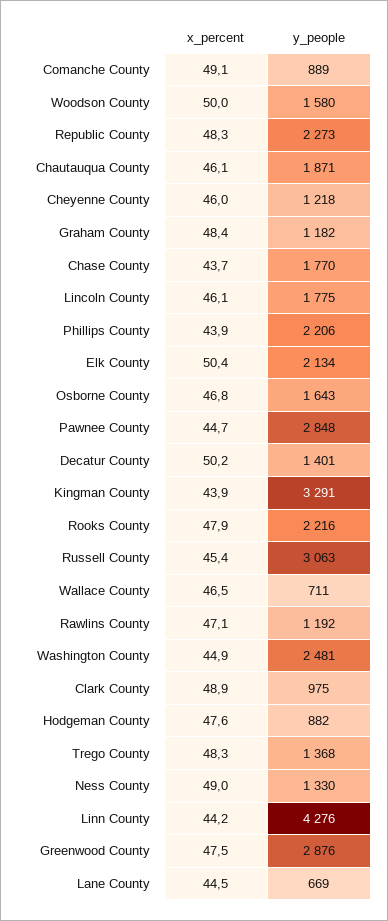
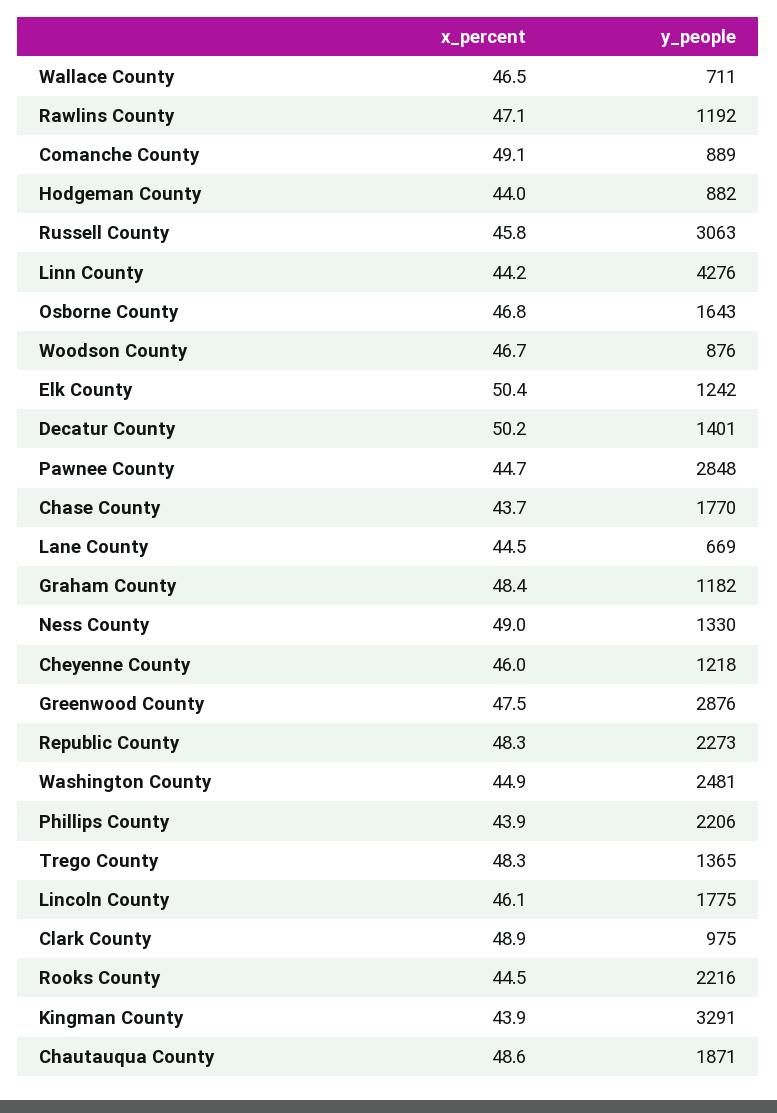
  {
    "x_percent": {
      "Comanche County": 49.1,
-     "Woodson County": 50,
+     "Woodson County": 46.7,
      "Republic County": 48.3,
-     "Chautauqua County": 46.1,
+     "Chautauqua County": 48.6,
      "Cheyenne County": 46,
      "Graham County": 48.4,
      "Chase County": 43.7,
      "Lincoln County": 46.1,
      "Phillips County": 43.9,
      "Elk County": 50.4,
      "Osborne County": 46.8,
      "Pawnee County": 44.7,
      "Decatur County": 50.2,
      "Kingman County": 43.9,
-     "Rooks County": 47.9,
+     "Rooks County": 44.5,
-     "Russell County": 45.4,
+     "Russell County": 45.8,
      "Wallace County": 46.5,
      "Rawlins County": 47.1,
      "Washington County": 44.9,
      "Clark County": 48.9,
-     "Hodgeman County": 47.6,
+     "Hodgeman County": 44,
      "Trego County": 48.3,
      "Ness County": 49,
      "Linn County": 44.2,
      "Greenwood County": 47.5,
      "Lane County": 44.5
    },
    "y_people": {
      "Comanche County": 889,
-     "Woodson County": 1580,
+     "Woodson County": 876,
      "Republic County": 2273,
      "Chautauqua County": 1871,
      "Cheyenne County": 1218,
      "Graham County": 1182,
      "Chase County": 1770,
      "Lincoln County": 1775,
      "Phillips County": 2206,
-     "Elk County": 2134,
+     "Elk County": 1242,
      "Osborne County": 1643,
      "Pawnee County": 2848,
      "Decatur County": 1401,
      "Kingman County": 3291,
      "Rooks County": 2216,
      "Russell County": 3063,
      "Wallace County": 711,
      "Rawlins County": 1192,
      "Washington County": 2481,
      "Clark County": 975,
      "Hodgeman County": 882,
-     "Trego County": 1368,
+     "Trego County": 1365,
      "Ness County": 1330,
      "Linn County": 4276,
      "Greenwood County": 2876,
      "Lane County": 669
    }
  }

